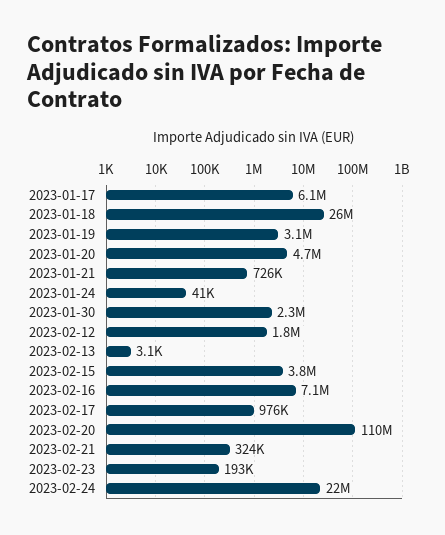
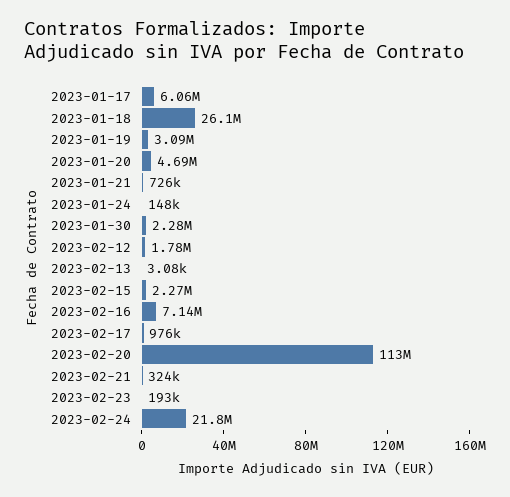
  {
    "2023-01-17": 6060000,
    "2023-01-18": 26100000,
    "2023-01-19": 3090000,
    "2023-01-20": 4690000,
    "2023-01-21": 726000,
-   "2023-01-24": 41000,
+   "2023-01-24": 148000,
    "2023-01-30": 2280000,
    "2023-02-12": 1780000,
    "2023-02-13": 3080,
-   "2023-02-15": 3800000,
+   "2023-02-15": 2270000,
    "2023-02-16": 7140000,
    "2023-02-17": 976000,
-   "2023-02-20": 110000000,
+   "2023-02-20": 113000000,
    "2023-02-21": 324000,
    "2023-02-23": 193000,
    "2023-02-24": 21800000
  }

